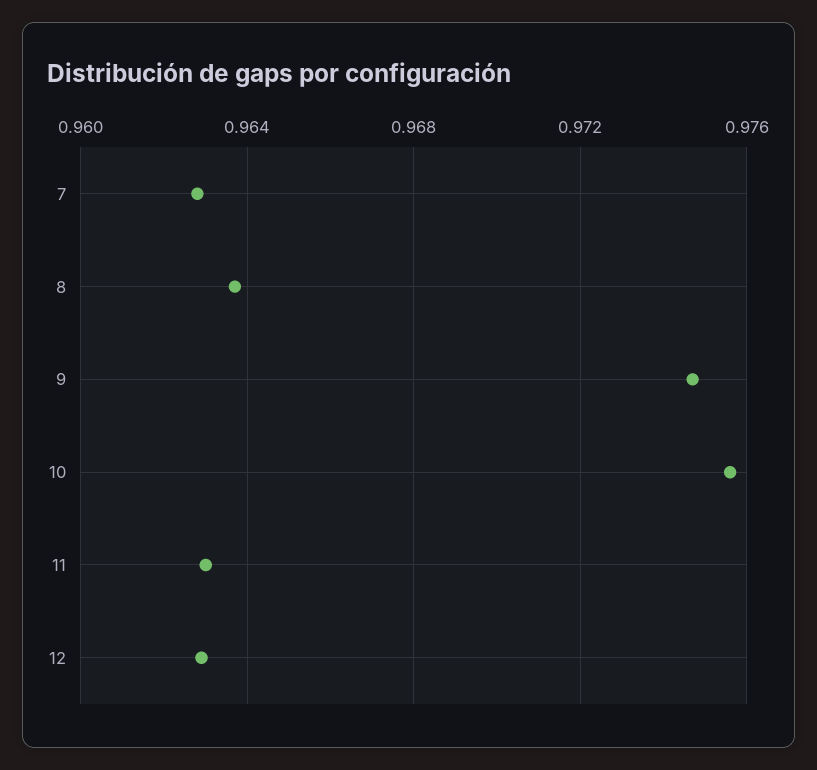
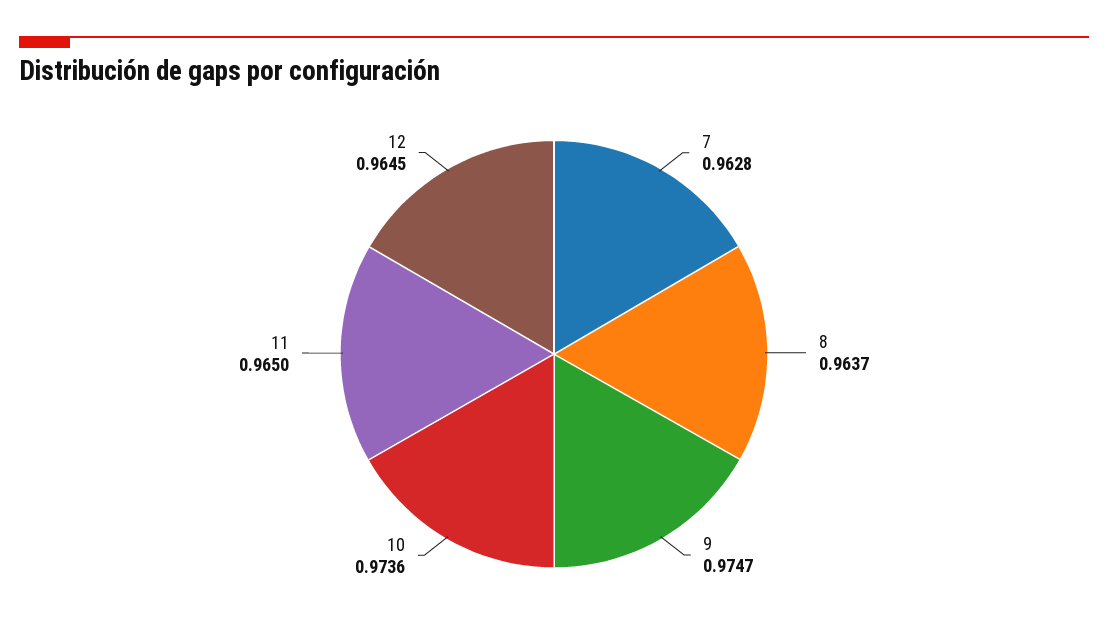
  {
    "7": 0.9628,
    "8": 0.9637,
    "9": 0.9747,
-   "10": 0.9755,
+   "10": 0.9736,
-   "11": 0.963,
+   "11": 0.965,
-   "12": 0.963
+   "12": 0.9645
  }

